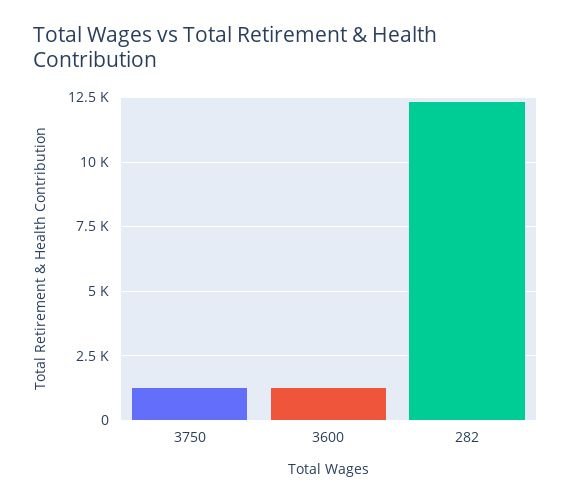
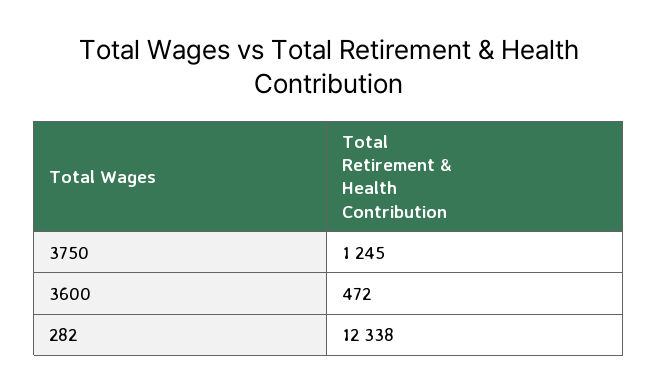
  {
    "3750": 1245,
-   "3600": 1250,
+   "3600": 472,
    "282": 12338
  }

